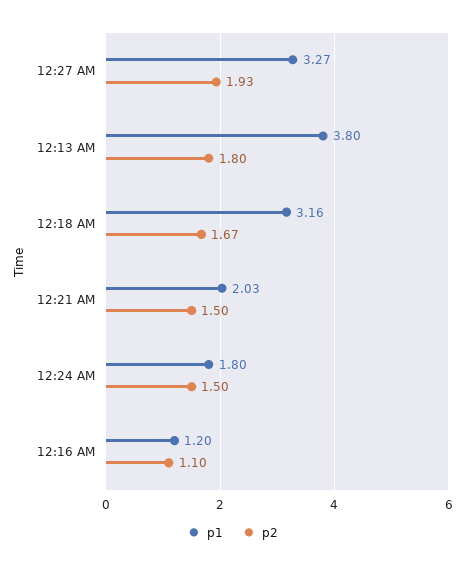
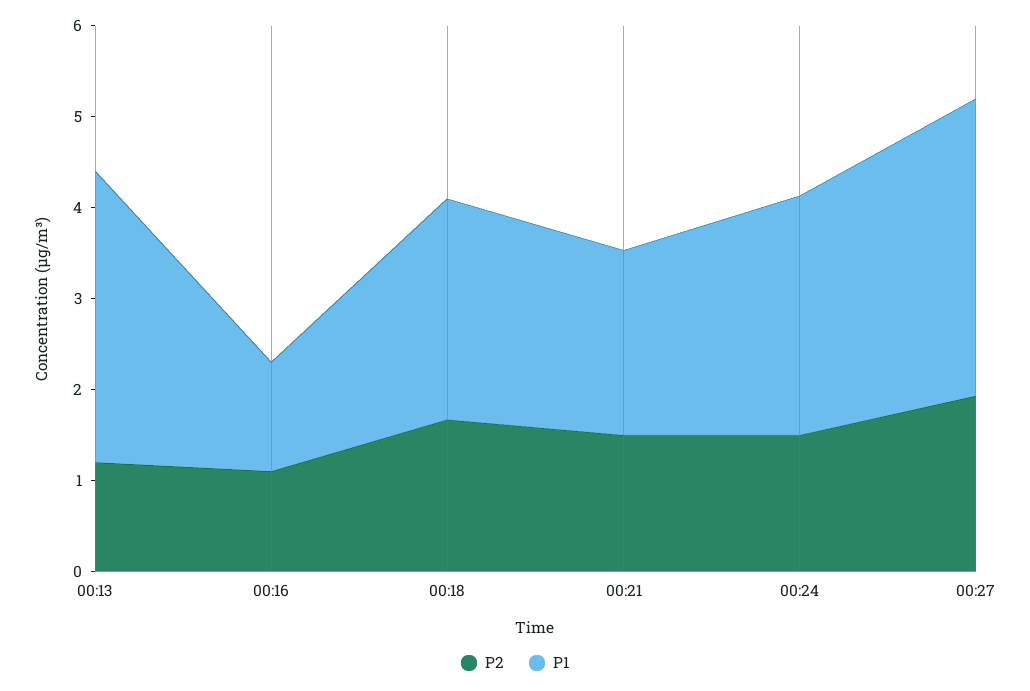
  {
    "p1": {
      "12:27 AM": 3.27,
-     "12:13 AM": 3.8,
+     "12:13 AM": 3.2,
-     "12:18 AM": 3.16,
+     "12:18 AM": 2.4,
      "12:21 AM": 2.03,
-     "12:24 AM": 1.8,
+     "12:24 AM": 2.6,
      "12:16 AM": 1.2
    },
    "p2": {
      "12:27 AM": 1.93,
-     "12:13 AM": 1.8,
+     "12:13 AM": 1.2,
      "12:18 AM": 1.67,
      "12:21 AM": 1.5,
      "12:24 AM": 1.5,
      "12:16 AM": 1.1
    }
  }

